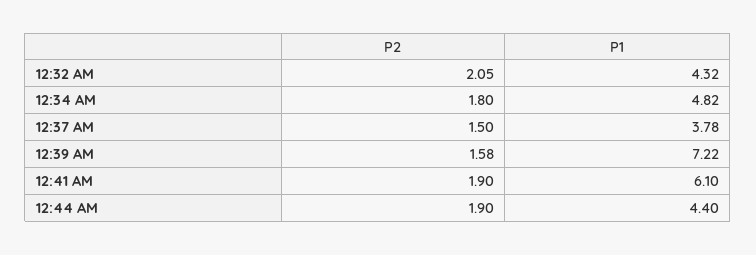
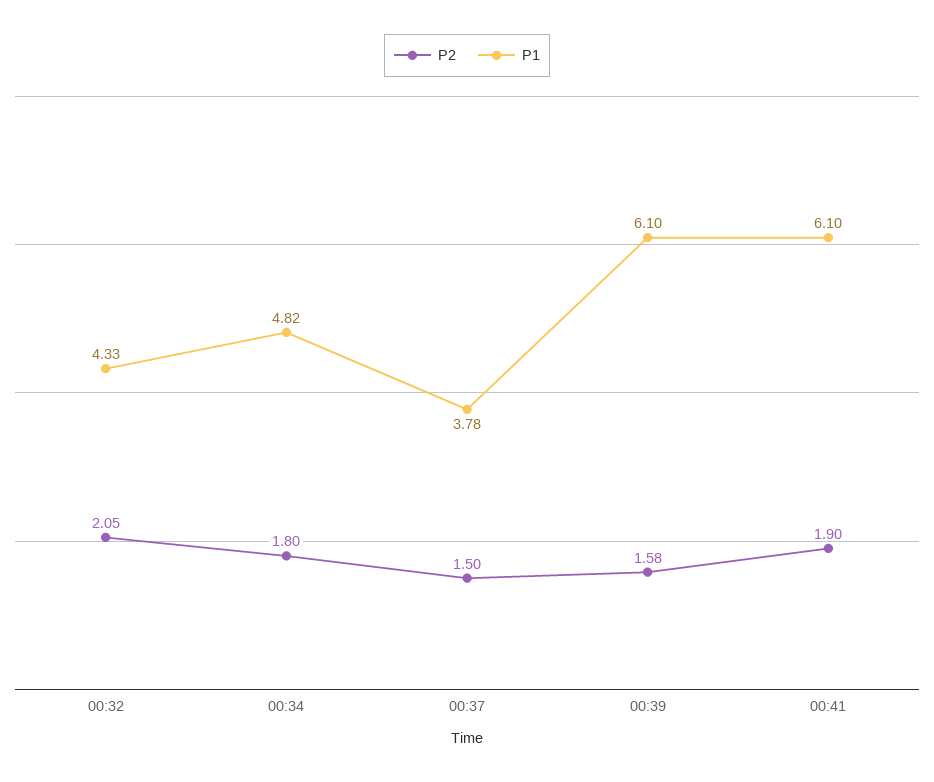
  {
    "P2": {
      "12:32 AM": 2.05,
      "12:34 AM": 1.8,
      "12:37 AM": 1.5,
      "12:39 AM": 1.58,
-     "12:41 AM": 1.9,
+     "12:41 AM": 1.9
-     "12:44 AM": 1.9
    },
    "P1": {
-     "12:32 AM": 4.32,
+     "12:32 AM": 4.33,
      "12:34 AM": 4.82,
      "12:37 AM": 3.78,
-     "12:39 AM": 7.22,
+     "12:39 AM": 6.1,
-     "12:41 AM": 6.1,
+     "12:41 AM": 6.1
-     "12:44 AM": 4.4
    }
  }

